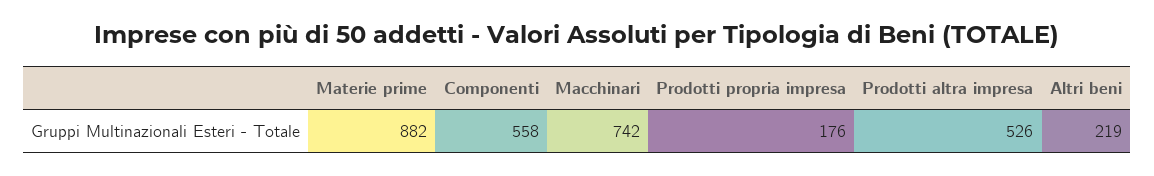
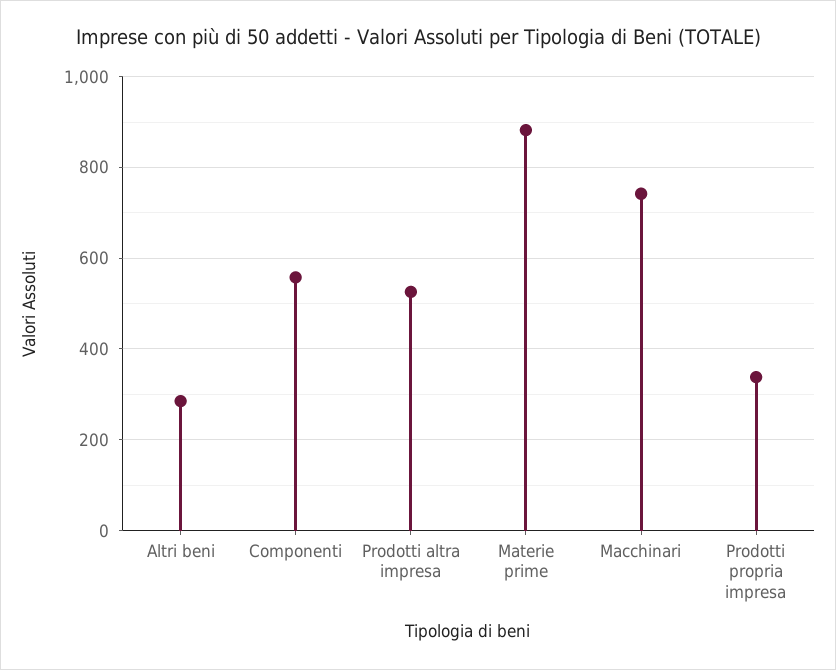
  {
    "Materie prime": 882,
    "Componenti": 558,
    "Macchinari": 742,
-   "Prodotti propria impresa": 176,
+   "Prodotti propria impresa": 340,
    "Prodotti altra impresa": 526,
-   "Altri beni": 219
+   "Altri beni": 280
  }

